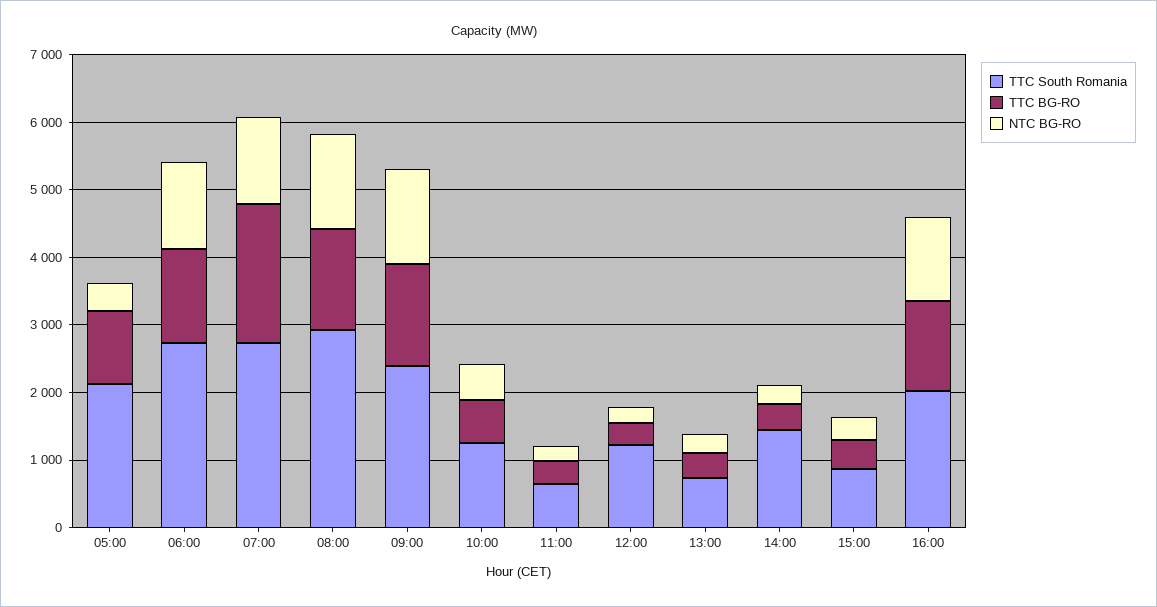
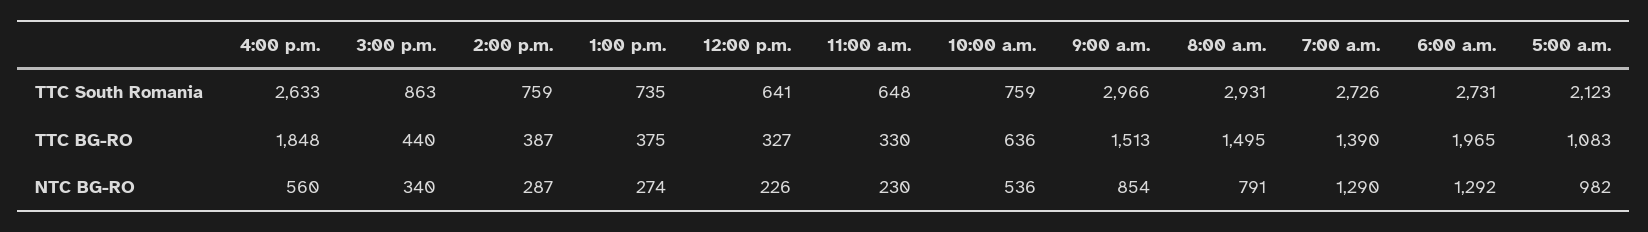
  {
    "TTC South Romania": {
      "05:00": 2123,
      "06:00": 2731,
      "07:00": 2726,
      "08:00": 2931,
-     "09:00": 2400,
+     "09:00": 2966,
-     "10:00": 1200,
+     "10:00": 759,
      "11:00": 648,
-     "12:00": 1200,
+     "12:00": 641,
      "13:00": 735,
-     "14:00": 1400,
+     "14:00": 759,
      "15:00": 863,
-     "16:00": 2000
+     "16:00": 2633
    },
    "TTC BG-RO": {
      "05:00": 1083,
-     "06:00": 1400,
+     "06:00": 1965,
-     "07:00": 2000,
+     "07:00": 1390,
      "08:00": 1495,
      "09:00": 1513,
      "10:00": 636,
      "11:00": 330,
      "12:00": 327,
      "13:00": 375,
      "14:00": 387,
      "15:00": 440,
-     "16:00": 1400
+     "16:00": 1848
    },
    "NTC BG-RO": {
-     "05:00": 400,
+     "05:00": 982,
      "06:00": 1292,
      "07:00": 1290,
-     "08:00": 1400,
+     "08:00": 791,
-     "09:00": 1400,
+     "09:00": 854,
      "10:00": 536,
      "11:00": 230,
      "12:00": 226,
      "13:00": 274,
      "14:00": 287,
      "15:00": 340,
-     "16:00": 1200
+     "16:00": 560
    }
  }

